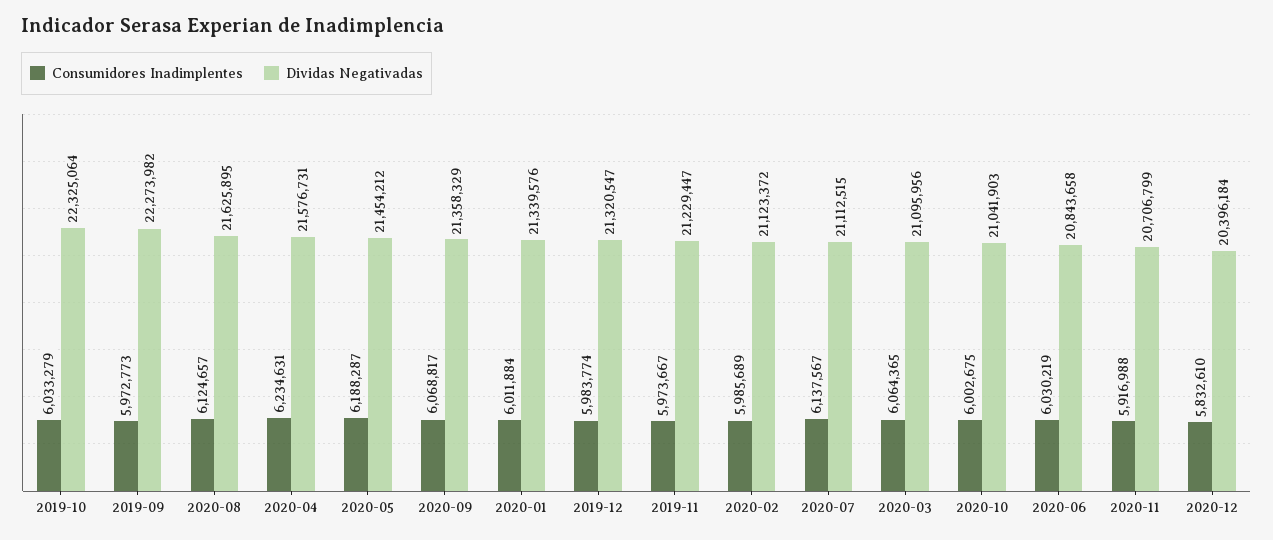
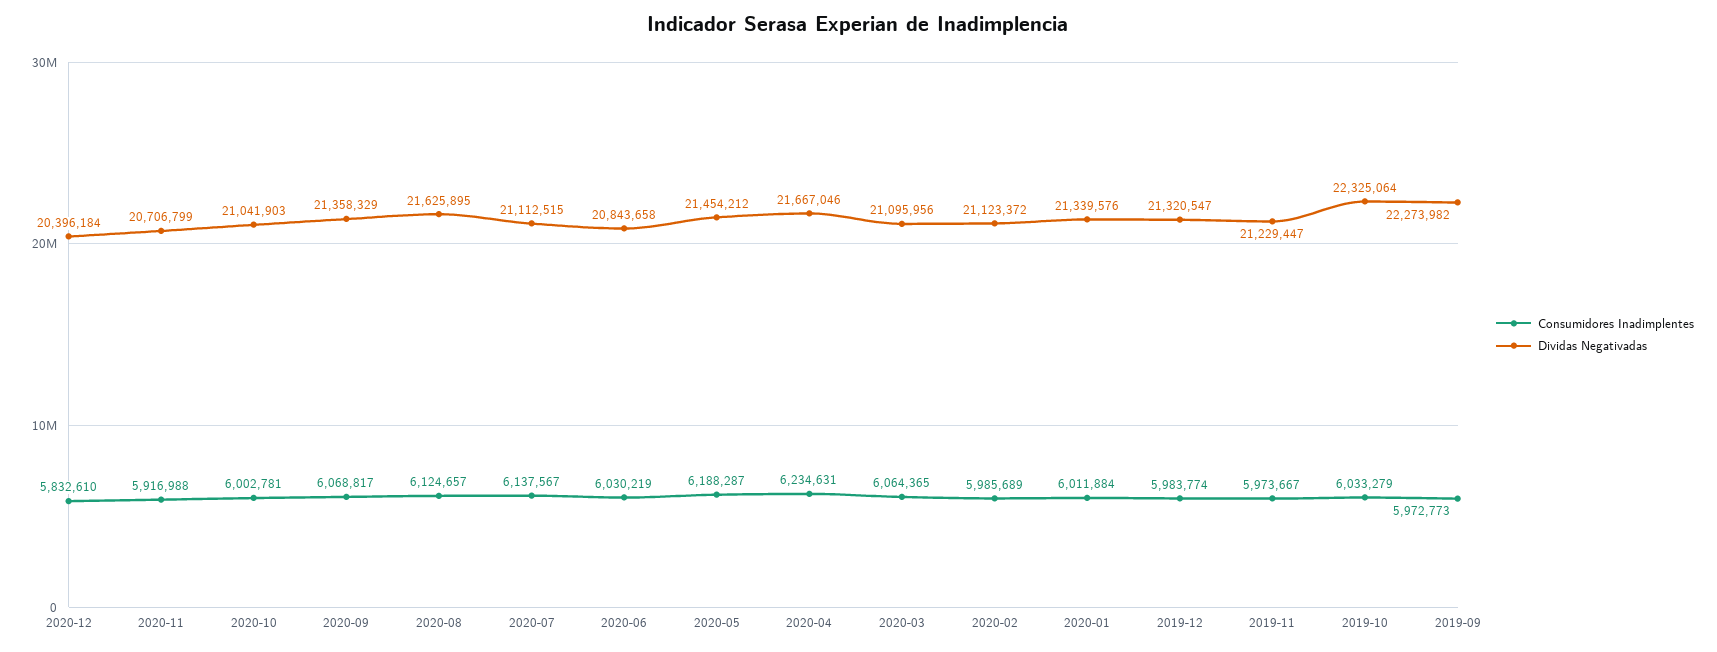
  {
    "Consumidores Inadimplentes": {
      "2019-10": 6033279,
      "2019-09": 5972773,
      "2020-08": 6124657,
      "2020-04": 6234631,
      "2020-05": 6188287,
      "2020-09": 6068817,
      "2020-01": 6011884,
      "2019-12": 5983774,
      "2019-11": 5973667,
      "2020-02": 5985689,
      "2020-07": 6137567,
      "2020-03": 6064365,
-     "2020-10": 6002675,
+     "2020-10": 6002781,
      "2020-06": 6030219,
      "2020-11": 5916988,
      "2020-12": 5832610
    },
    "Dividas Negativadas": {
      "2019-10": 22325064,
      "2019-09": 22273982,
      "2020-08": 21625895,
-     "2020-04": 21576731,
+     "2020-04": 21667046,
      "2020-05": 21454212,
      "2020-09": 21358329,
      "2020-01": 21339576,
      "2019-12": 21320547,
      "2019-11": 21229447,
      "2020-02": 21123372,
      "2020-07": 21112515,
      "2020-03": 21095956,
      "2020-10": 21041903,
      "2020-06": 20843658,
      "2020-11": 20706799,
      "2020-12": 20396184
    }
  }

